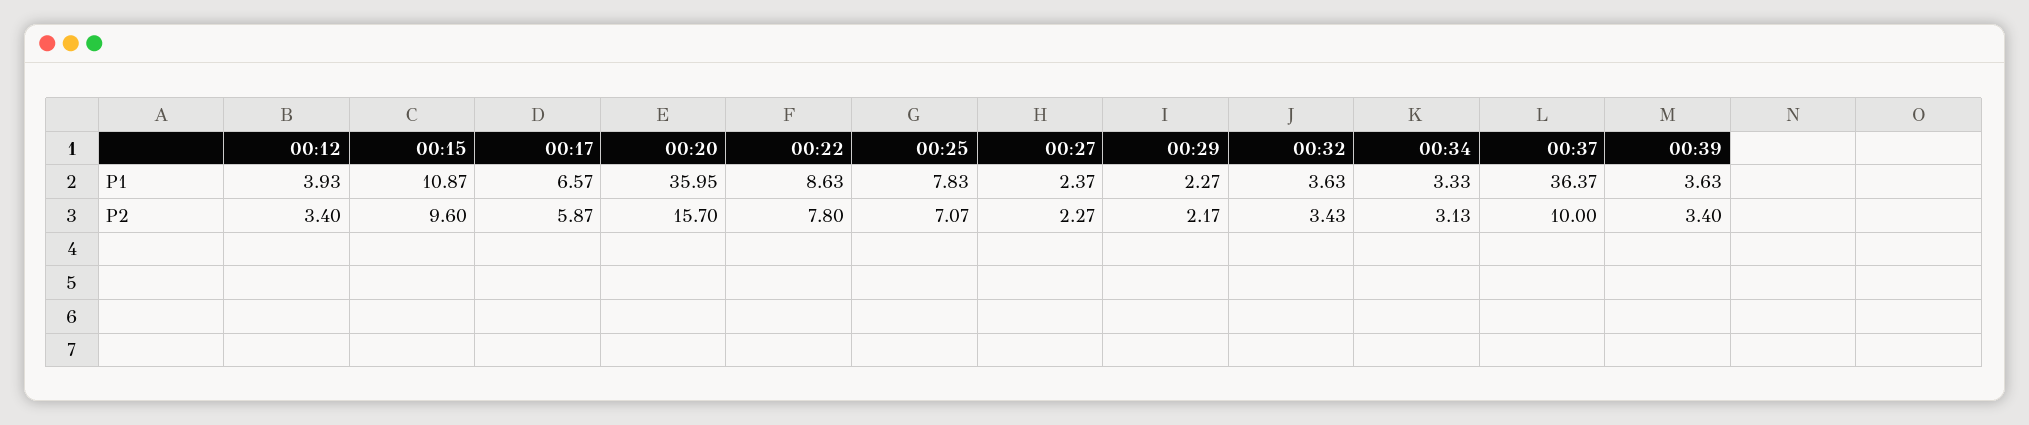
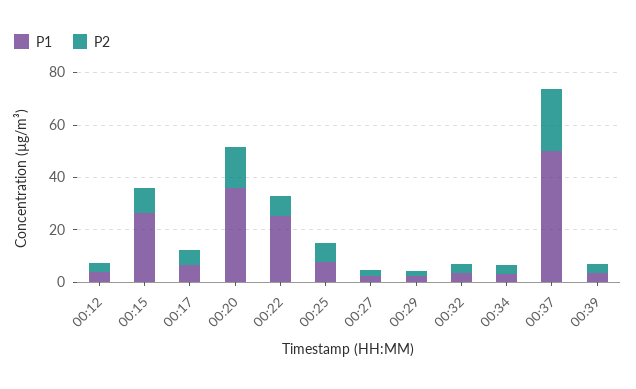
  {
    "P1": {
      "00:12": 3.93,
-     "00:15": 10.87,
+     "00:15": 25,
      "00:17": 6.57,
      "00:20": 35.95,
-     "00:22": 8.63,
+     "00:22": 25,
      "00:25": 7.83,
      "00:27": 2.37,
      "00:29": 2.27,
      "00:32": 3.63,
      "00:34": 3.33,
-     "00:37": 36.37,
+     "00:37": 50,
      "00:39": 3.63
    },
    "P2": {
      "00:12": 3.4,
      "00:15": 9.6,
      "00:17": 5.87,
      "00:20": 15.7,
      "00:22": 7.8,
      "00:25": 7.07,
      "00:27": 2.27,
      "00:29": 2.17,
      "00:32": 3.43,
      "00:34": 3.13,
-     "00:37": 10,
+     "00:37": 25,
      "00:39": 3.4
    }
  }

